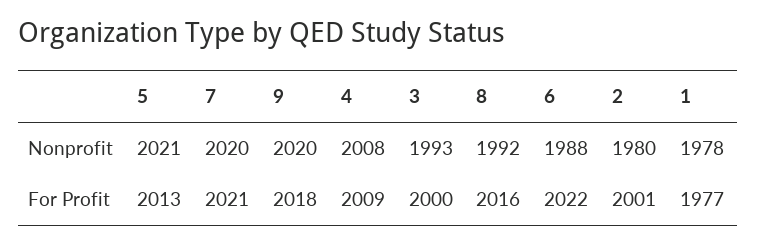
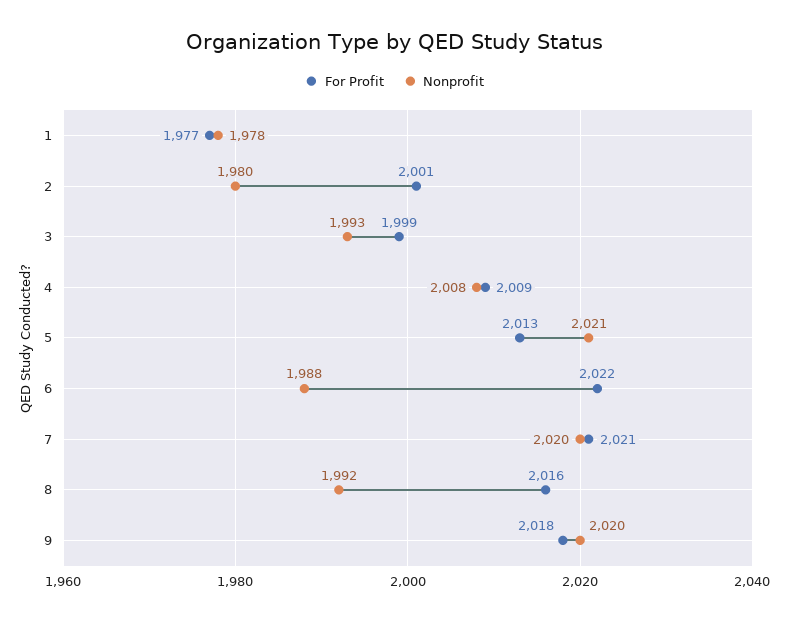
  {
    "Nonprofit": {
      "5": 2021,
      "7": 2020,
      "9": 2020,
      "4": 2008,
      "3": 1993,
      "8": 1992,
      "6": 1988,
      "2": 1980,
      "1": 1978
    },
    "For Profit": {
      "5": 2013,
      "7": 2021,
      "9": 2018,
      "4": 2009,
-     "3": 2000,
+     "3": 1999,
      "8": 2016,
      "6": 2022,
      "2": 2001,
      "1": 1977
    }
  }

